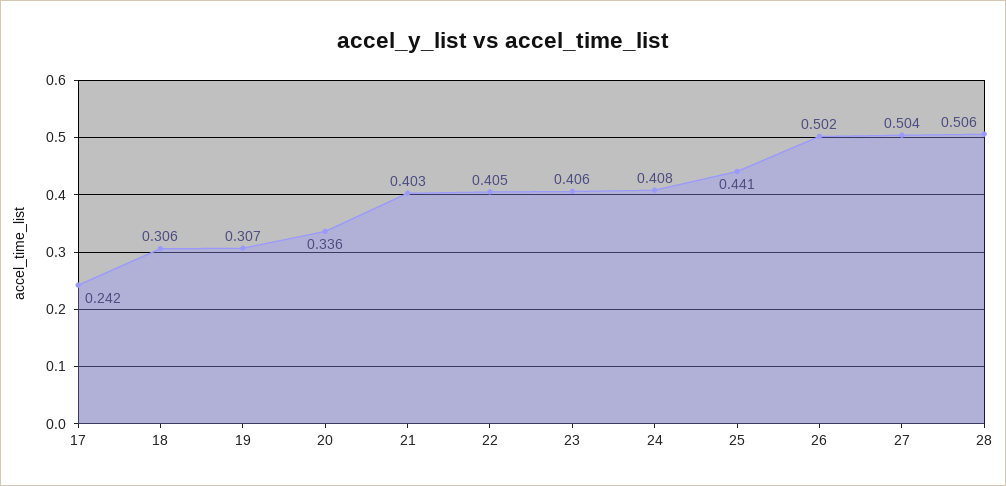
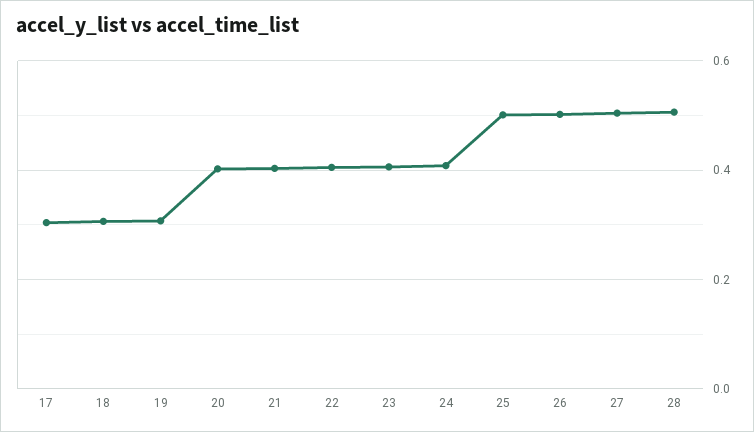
  {
-   "17": 0.242,
+   "17": 0.3,
    "18": 0.306,
    "19": 0.307,
-   "20": 0.336,
+   "20": 0.4,
    "21": 0.403,
    "22": 0.405,
    "23": 0.406,
    "24": 0.408,
-   "25": 0.441,
+   "25": 0.5,
    "26": 0.502,
    "27": 0.504,
    "28": 0.506
  }

